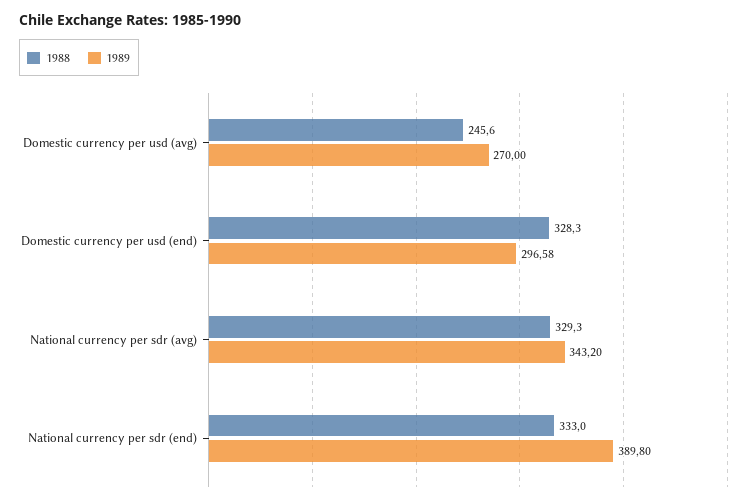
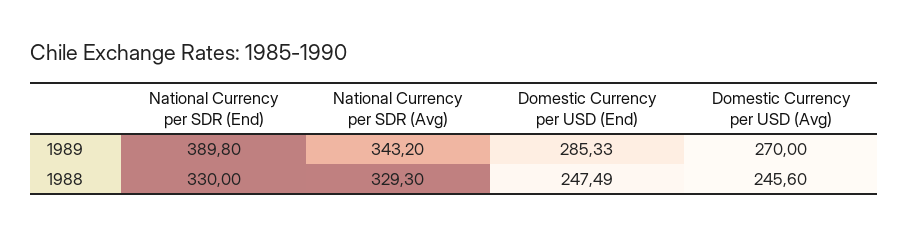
  {
    "1988": {
      "Domestic currency per usd (avg)": 245.6,
-     "Domestic currency per usd (end)": 328.3,
+     "Domestic currency per usd (end)": 247.49,
      "National currency per sdr (avg)": 329.3,
-     "National currency per sdr (end)": 333
+     "National currency per sdr (end)": 330
    },
    "1989": {
      "Domestic currency per usd (avg)": 270,
-     "Domestic currency per usd (end)": 296.58,
+     "Domestic currency per usd (end)": 285.33,
      "National currency per sdr (avg)": 343.2,
      "National currency per sdr (end)": 389.8
    }
  }

